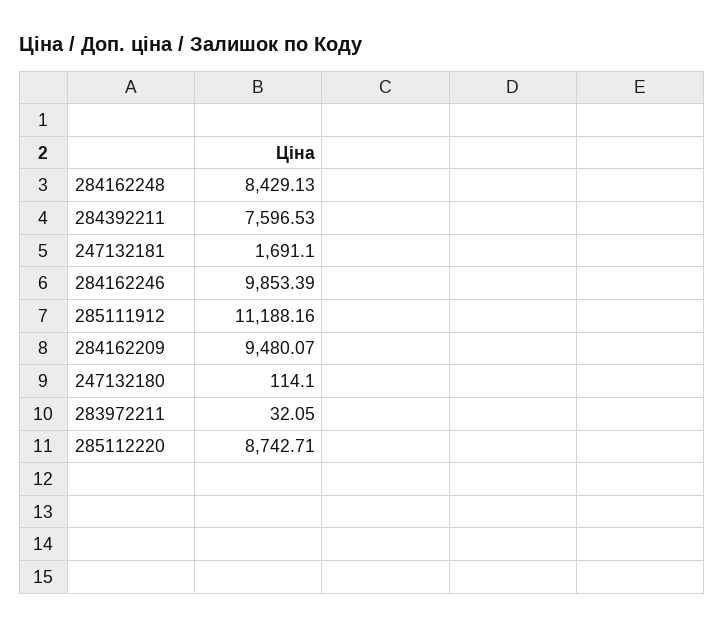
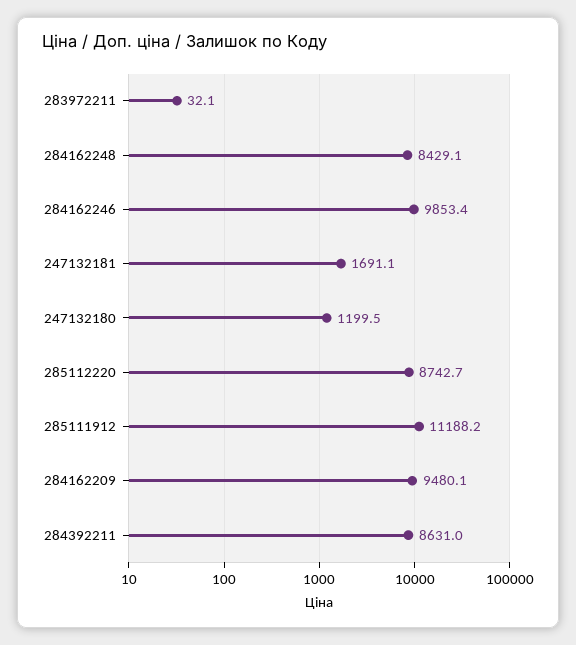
  {
    "284162248": 8429.13,
-   "284392211": 7596.53,
+   "284392211": 8631,
    "247132181": 1691.1,
    "284162246": 9853.39,
    "285111912": 11188.16,
    "284162209": 9480.07,
-   "247132180": 114.1,
+   "247132180": 1199.5,
    "283972211": 32.05,
    "285112220": 8742.71
  }

